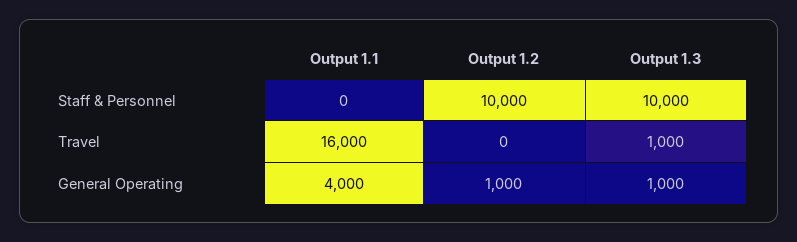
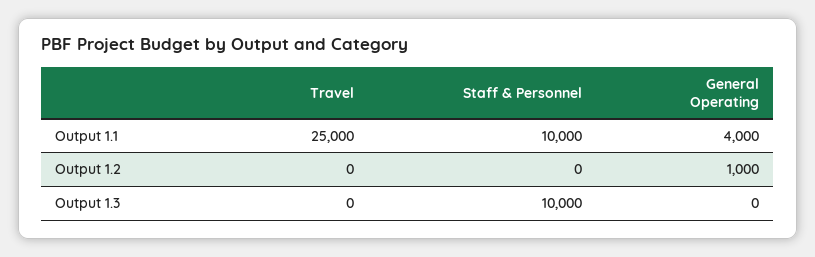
  {
    "Output 1.1": {
-     "Staff & Personnel": 0,
+     "Staff & Personnel": 10000,
-     "Travel": 16000,
+     "Travel": 25000,
      "General Operating": 4000
    },
    "Output 1.2": {
-     "Staff & Personnel": 10000,
+     "Staff & Personnel": 0,
      "Travel": 0,
      "General Operating": 1000
    },
    "Output 1.3": {
      "Staff & Personnel": 10000,
-     "Travel": 1000,
+     "Travel": 0,
-     "General Operating": 1000
+     "General Operating": 0
    }
  }

